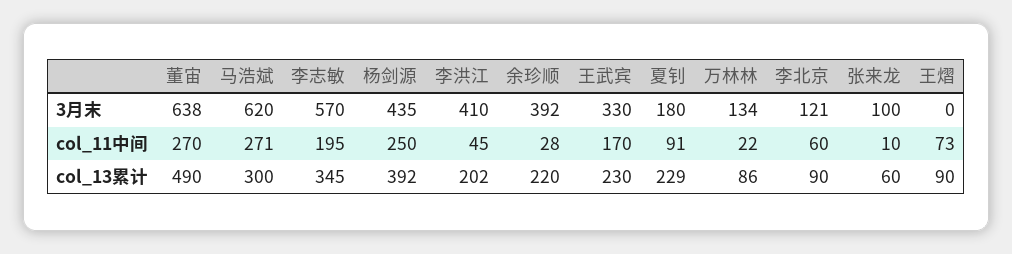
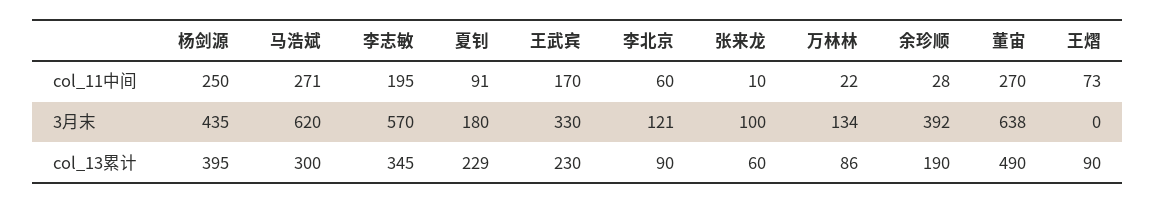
  {
    "董宙": {
      "3月末": 638,
      "col_11中间": 270,
      "col_13累计": 490
    },
    "马浩斌": {
      "3月末": 620,
      "col_11中间": 271,
      "col_13累计": 300
    },
    "李志敏": {
      "3月末": 570,
      "col_11中间": 195,
      "col_13累计": 345
    },
    "杨剑源": {
      "3月末": 435,
      "col_11中间": 250,
-     "col_13累计": 392
+     "col_13累计": 395
    },
-   "李洪江": {
-     "3月末": 410,
-     "col_11中间": 45,
-     "col_13累计": 202
-   },
    "余珍顺": {
      "3月末": 392,
      "col_11中间": 28,
-     "col_13累计": 220
+     "col_13累计": 190
    },
    "王武宾": {
      "3月末": 330,
      "col_11中间": 170,
      "col_13累计": 230
    },
    "夏钊": {
      "3月末": 180,
      "col_11中间": 91,
      "col_13累计": 229
    },
    "万林林": {
      "3月末": 134,
      "col_11中间": 22,
      "col_13累计": 86
    },
    "李北京": {
      "3月末": 121,
      "col_11中间": 60,
      "col_13累计": 90
    },
    "张来龙": {
      "3月末": 100,
      "col_11中间": 10,
      "col_13累计": 60
    },
    "王熠": {
      "3月末": 0,
      "col_11中间": 73,
      "col_13累计": 90
    }
  }

